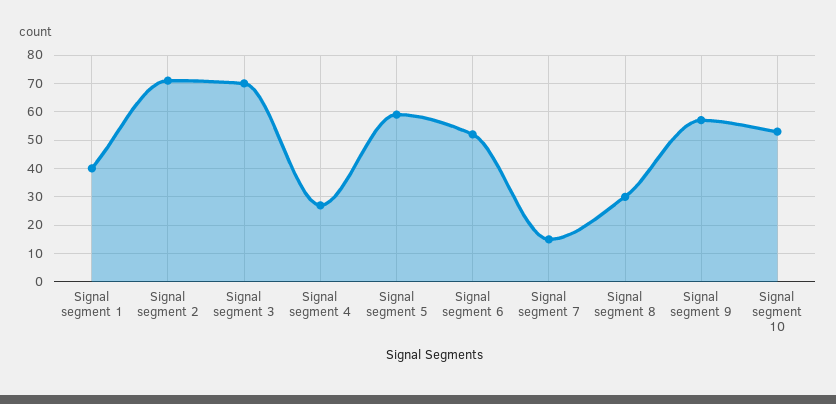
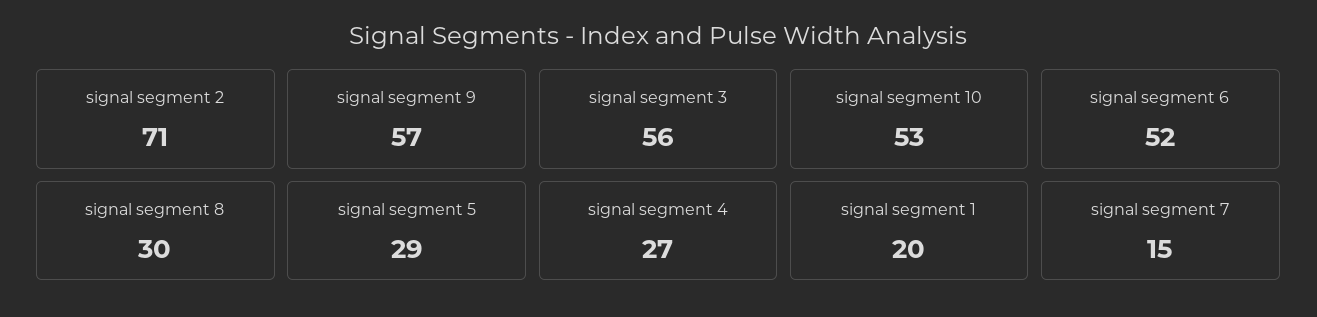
  {
-   "Signal segment 1": 40,
+   "Signal segment 1": 20,
    "Signal segment 2": 71,
-   "Signal segment 3": 70,
+   "Signal segment 3": 56,
    "Signal segment 4": 27,
-   "Signal segment 5": 60,
+   "Signal segment 5": 29,
    "Signal segment 6": 52,
    "Signal segment 7": 15,
    "Signal segment 8": 30,
    "Signal segment 9": 57,
    "Signal segment 10": 53
  }

